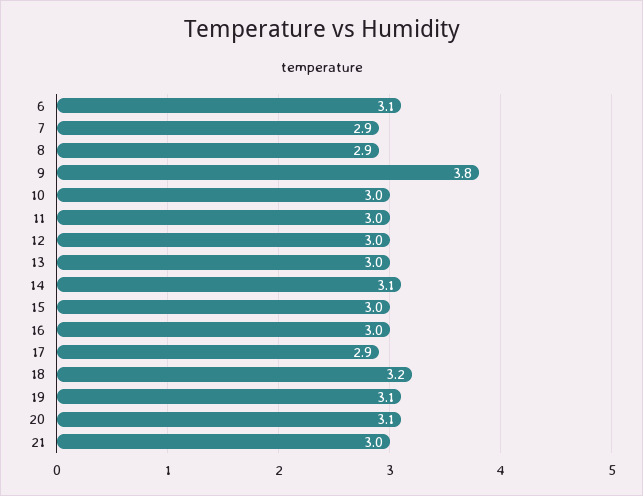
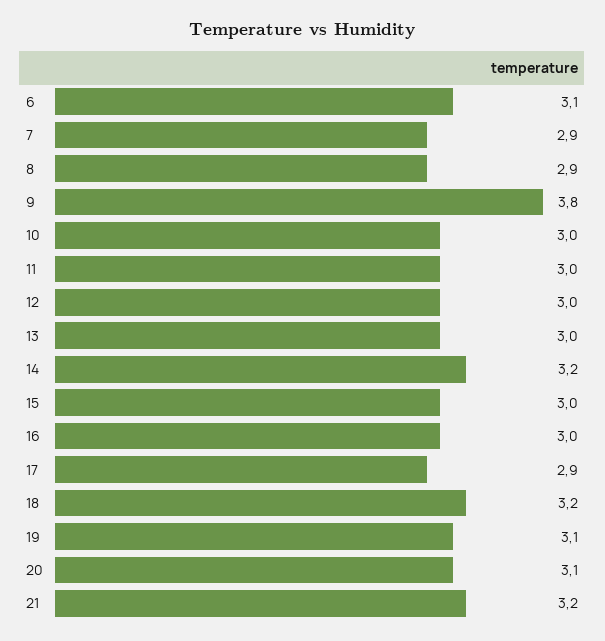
  {
    "6": 3.1,
    "7": 2.9,
    "8": 2.9,
    "9": 3.8,
    "10": 3,
    "11": 3,
    "12": 3,
    "13": 3,
-   "14": 3.1,
+   "14": 3.2,
    "15": 3,
    "16": 3,
    "17": 2.9,
    "18": 3.2,
    "19": 3.1,
    "20": 3.1,
-   "21": 3
+   "21": 3.2
  }

